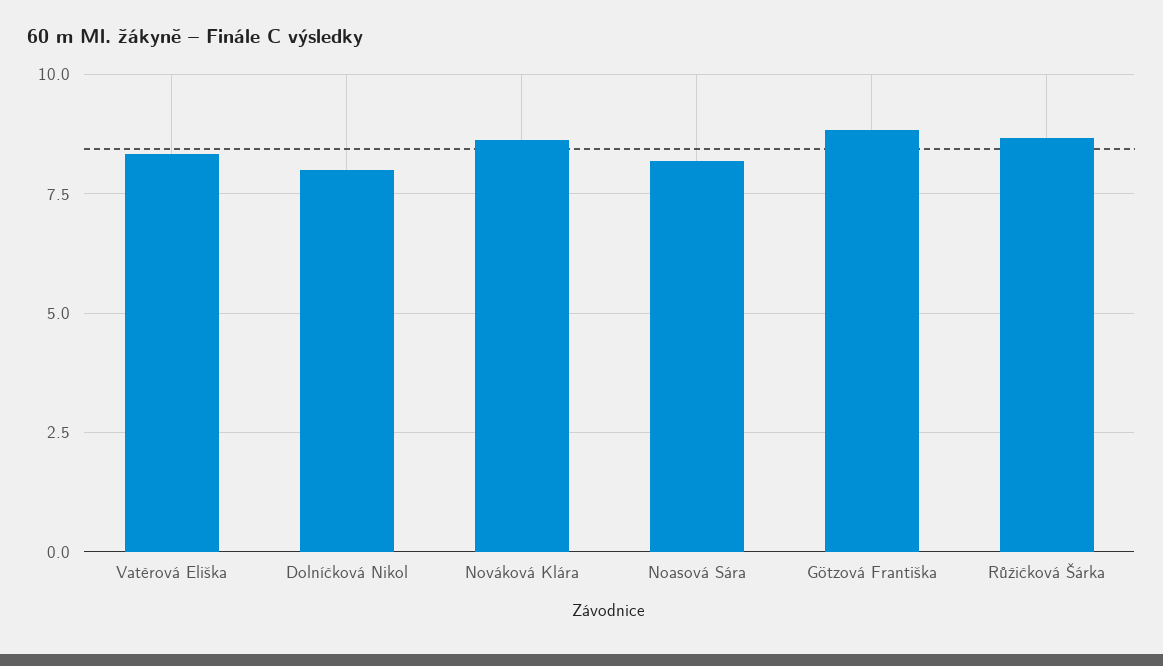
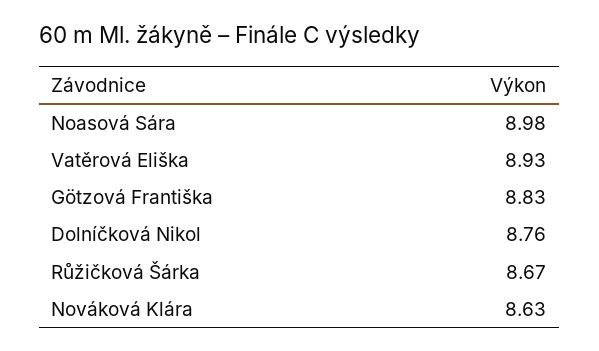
  {
-   "Vatěrová Eliška": 8.25,
+   "Vatěrová Eliška": 8.93,
-   "Dolníčková Nikol": 8,
+   "Dolníčková Nikol": 8.76,
    "Nováková Klára": 8.63,
-   "Noasová Sára": 8.25,
+   "Noasová Sára": 8.98,
    "Götzová Františka": 8.83,
    "Růžičková Šárka": 8.67
  }

